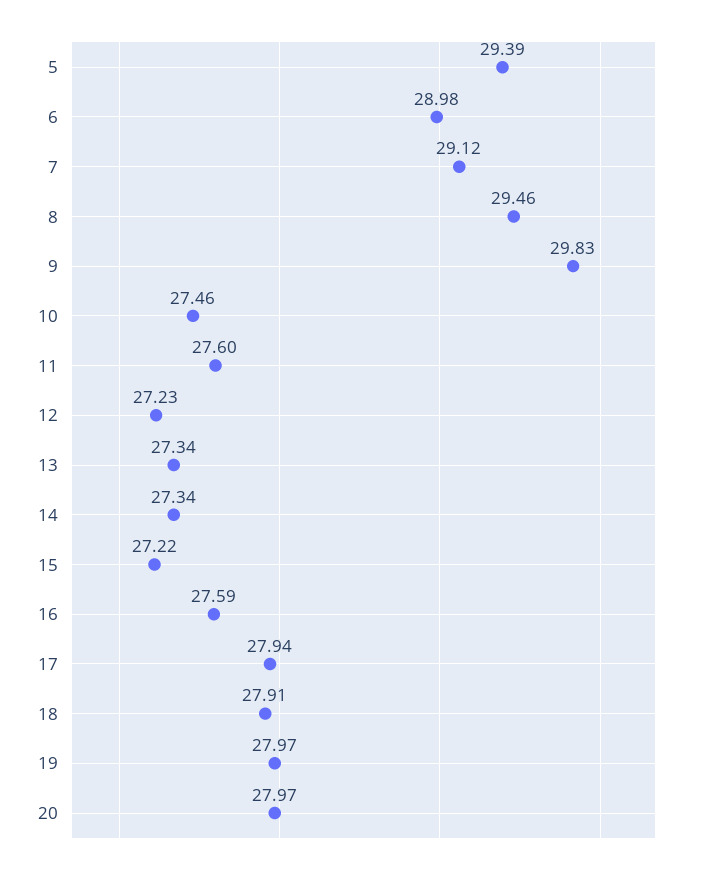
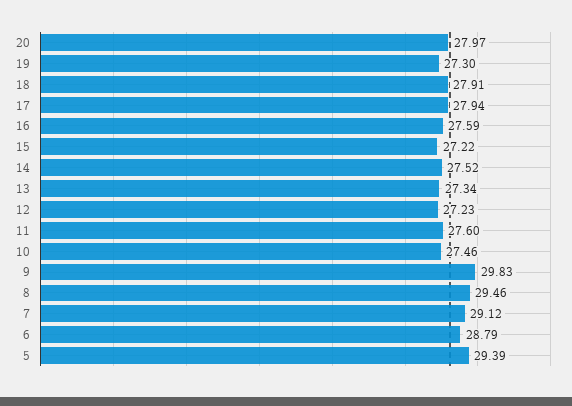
  {
    "5": 29.39,
-   "6": 28.98,
+   "6": 28.79,
    "7": 29.12,
    "8": 29.46,
    "9": 29.83,
    "10": 27.46,
    "11": 27.6,
    "12": 27.23,
    "13": 27.34,
-   "14": 27.34,
+   "14": 27.52,
    "15": 27.22,
    "16": 27.59,
    "17": 27.94,
    "18": 27.91,
-   "19": 27.97,
+   "19": 27.3,
    "20": 27.97
  }

